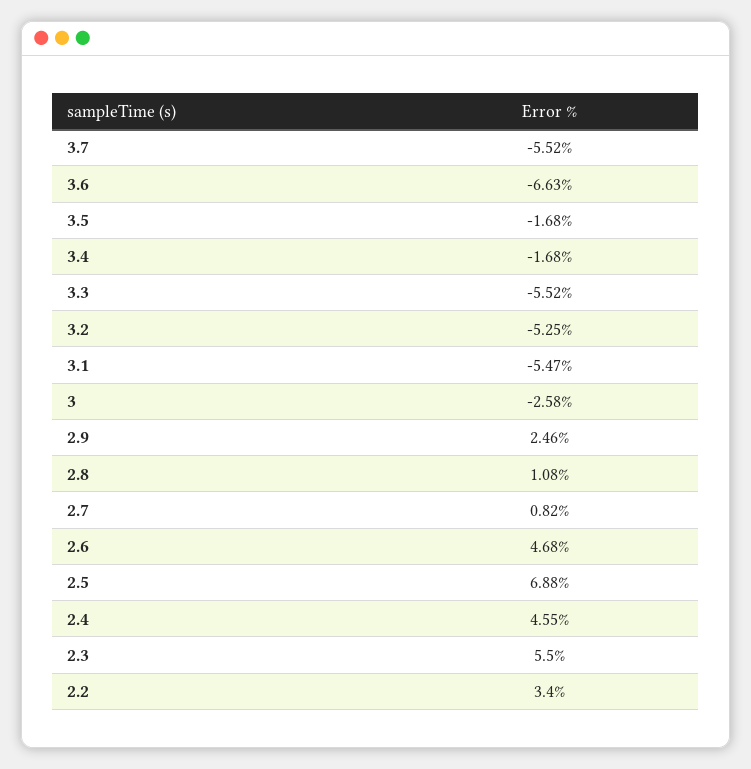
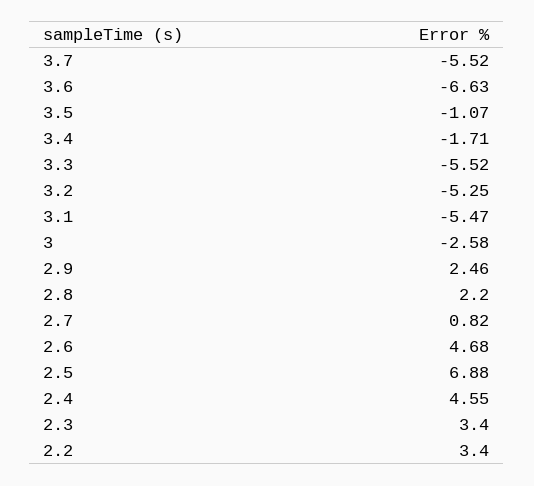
  {
    "3.7": -5.52,
    "3.6": -6.63,
-   "3.5": -1.68,
+   "3.5": -1.07,
-   "3.4": -1.68,
+   "3.4": -1.71,
    "3.3": -5.52,
    "3.2": -5.25,
    "3.1": -5.47,
    "3": -2.58,
    "2.9": 2.46,
-   "2.8": 1.08,
+   "2.8": 2.2,
    "2.7": 0.82,
    "2.6": 4.68,
    "2.5": 6.88,
    "2.4": 4.55,
-   "2.3": 5.5,
+   "2.3": 3.4,
    "2.2": 3.4
  }

